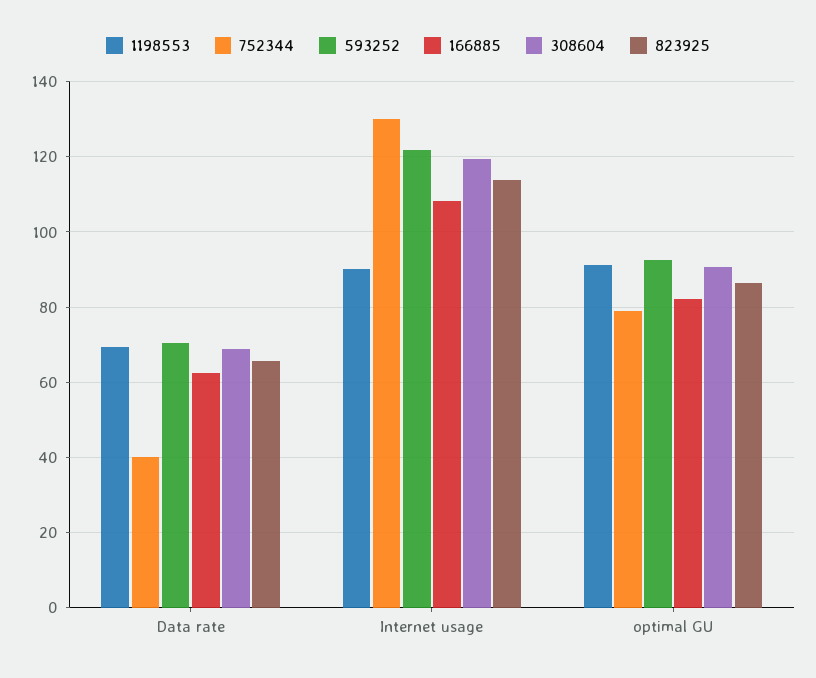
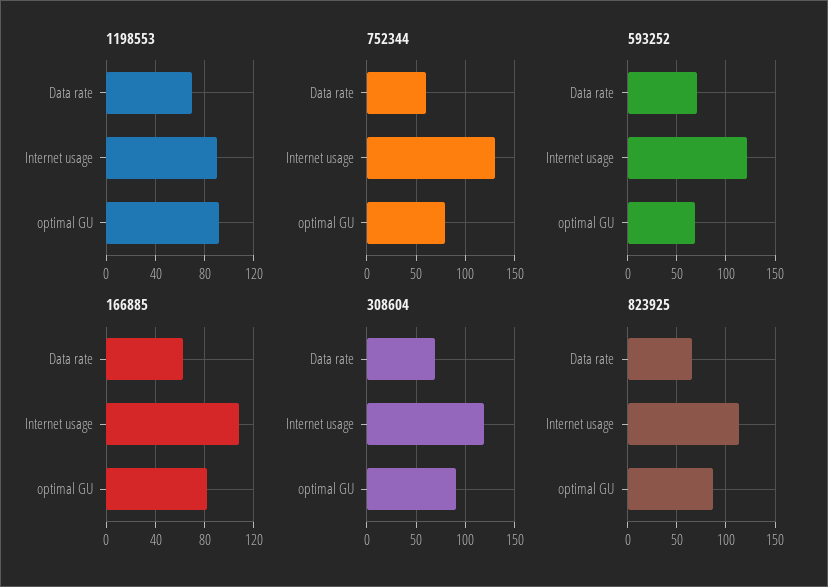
  {
    "1198553": {
      "Data rate": 70,
      "Internet usage": 90,
      "optimal GU": 92
    },
    "752344": {
-     "Data rate": 40,
+     "Data rate": 60,
      "Internet usage": 130,
      "optimal GU": 80
    },
    "593252": {
      "Data rate": 70,
      "Internet usage": 122,
-     "optimal GU": 92
+     "optimal GU": 70
    },
    "166885": {
      "Data rate": 62,
      "Internet usage": 108,
      "optimal GU": 82
    },
    "308604": {
      "Data rate": 68,
      "Internet usage": 120,
      "optimal GU": 90
    },
    "823925": {
      "Data rate": 66,
      "Internet usage": 114,
      "optimal GU": 86
    }
  }

